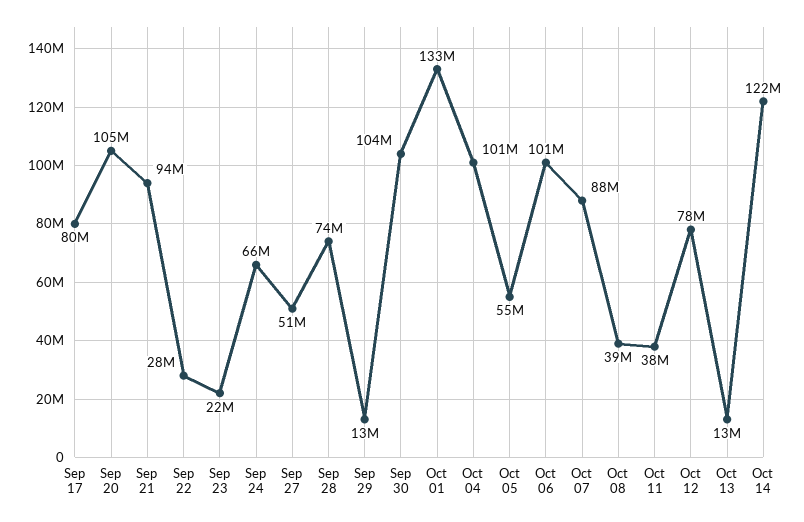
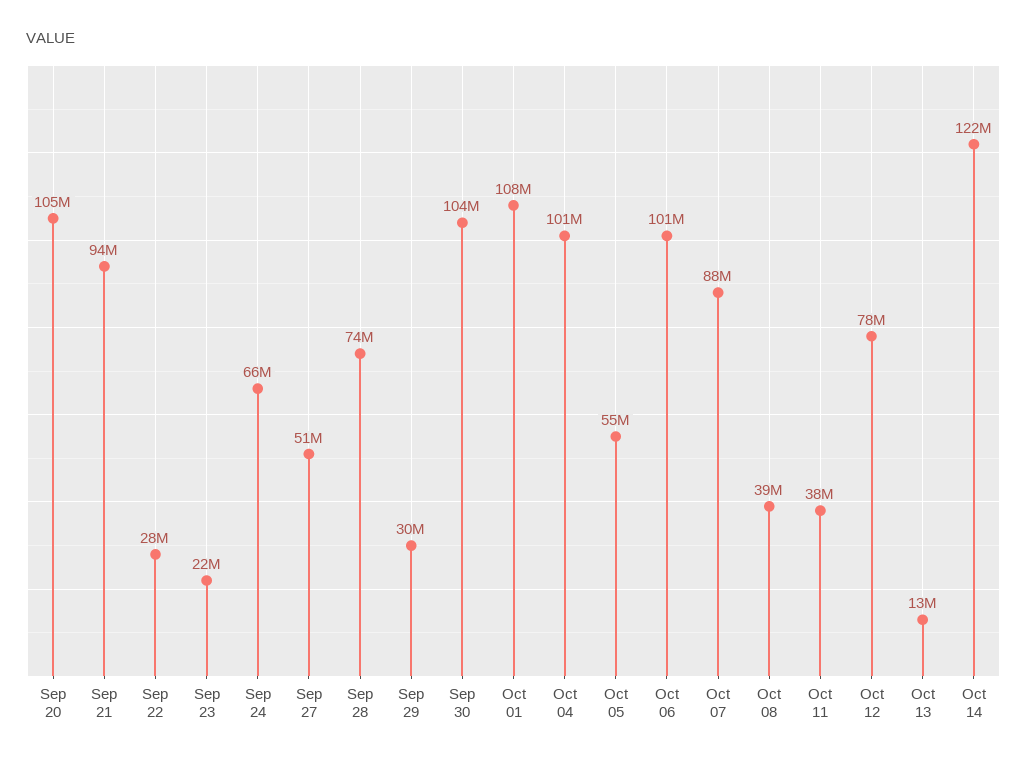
  {
-   "Sep 17": 80000000,
    "Sep 20": 105000000,
    "Sep 21": 94000000,
    "Sep 22": 28000000,
    "Sep 23": 22000000,
    "Sep 24": 66000000,
    "Sep 27": 51000000,
    "Sep 28": 74000000,
-   "Sep 29": 13000000,
+   "Sep 29": 30000000,
    "Sep 30": 104000000,
-   "Oct 01": 133000000,
+   "Oct 01": 108000000,
    "Oct 04": 101000000,
    "Oct 05": 55000000,
    "Oct 06": 101000000,
    "Oct 07": 88000000,
    "Oct 08": 39000000,
    "Oct 11": 38000000,
    "Oct 12": 78000000,
    "Oct 13": 13000000,
    "Oct 14": 122000000
  }

